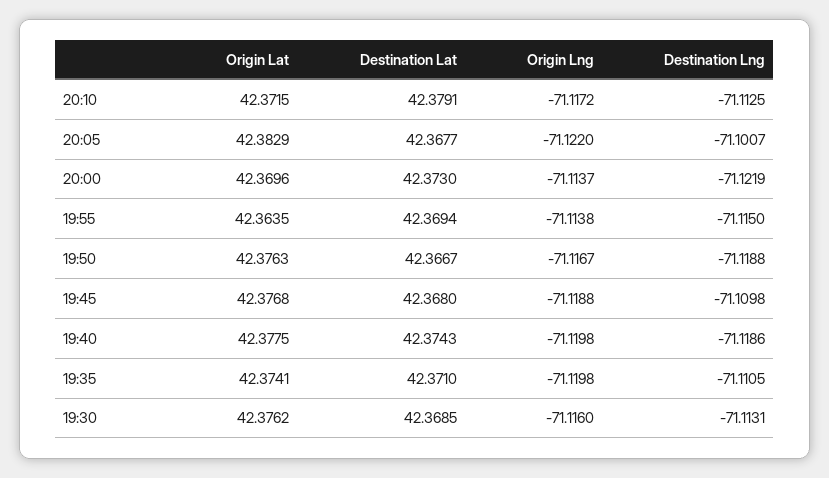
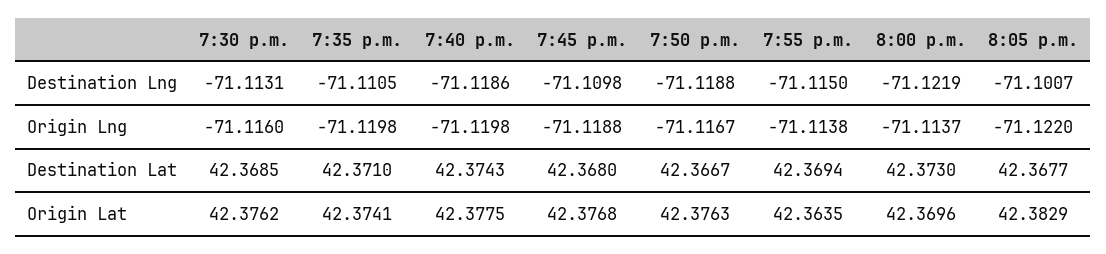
  {
    "Origin Lat": {
-     "20:10": 42.3715,
      "20:05": 42.3829,
      "20:00": 42.3696,
      "19:55": 42.3635,
      "19:50": 42.3763,
      "19:45": 42.3768,
      "19:40": 42.3775,
      "19:35": 42.3741,
      "19:30": 42.3762
    },
    "Destination Lat": {
-     "20:10": 42.3791,
      "20:05": 42.3677,
      "20:00": 42.373,
      "19:55": 42.3694,
      "19:50": 42.3667,
      "19:45": 42.368,
      "19:40": 42.3743,
      "19:35": 42.371,
      "19:30": 42.3685
    },
    "Origin Lng": {
-     "20:10": -71.1172,
      "20:05": -71.122,
      "20:00": -71.1137,
      "19:55": -71.1138,
      "19:50": -71.1167,
      "19:45": -71.1188,
      "19:40": -71.1198,
      "19:35": -71.1198,
      "19:30": -71.116
    },
    "Destination Lng": {
-     "20:10": -71.1125,
      "20:05": -71.1007,
      "20:00": -71.1219,
      "19:55": -71.115,
      "19:50": -71.1188,
      "19:45": -71.1098,
      "19:40": -71.1186,
      "19:35": -71.1105,
      "19:30": -71.1131
    }
  }

